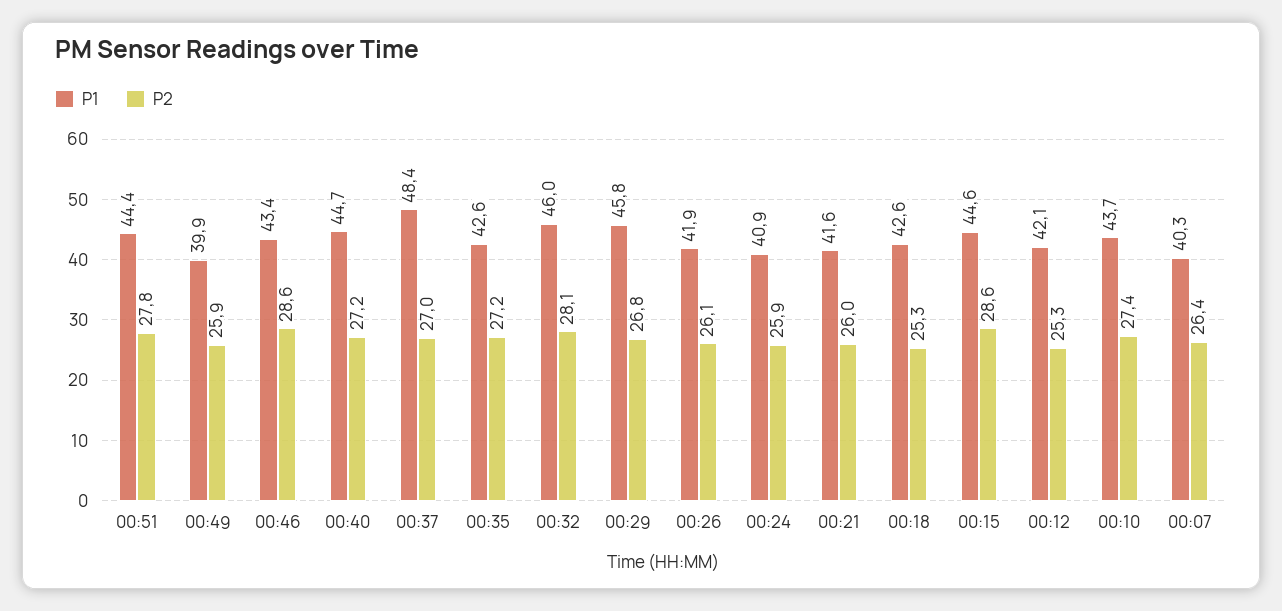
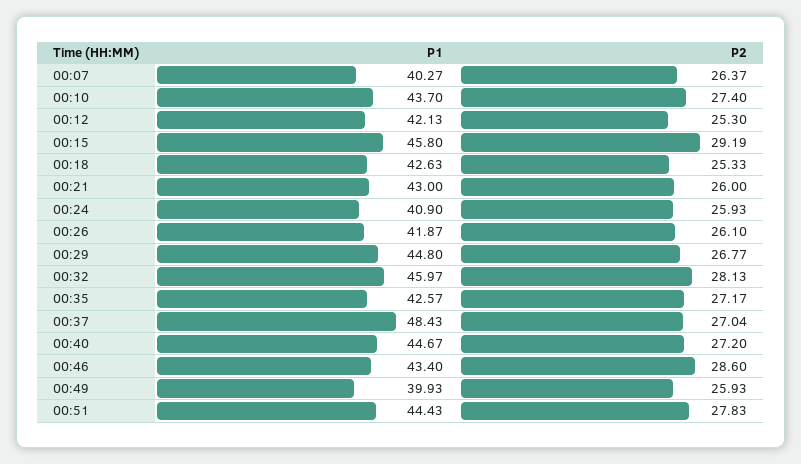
  {
    "P1": {
      "00:51": 44.43,
      "00:49": 39.93,
      "00:46": 43.4,
      "00:40": 44.67,
      "00:37": 48.43,
      "00:35": 42.57,
      "00:32": 45.97,
-     "00:29": 45.8,
+     "00:29": 44.8,
      "00:26": 41.87,
      "00:24": 40.9,
-     "00:21": 41.6,
+     "00:21": 43,
      "00:18": 42.63,
-     "00:15": 44.6,
+     "00:15": 45.8,
      "00:12": 42.13,
      "00:10": 43.7,
      "00:07": 40.27
    },
    "P2": {
      "00:51": 27.83,
      "00:49": 25.93,
      "00:46": 28.6,
      "00:40": 27.2,
      "00:37": 27.04,
      "00:35": 27.17,
      "00:32": 28.13,
      "00:29": 26.77,
      "00:26": 26.1,
      "00:24": 25.93,
      "00:21": 26,
      "00:18": 25.33,
-     "00:15": 28.6,
+     "00:15": 29.19,
      "00:12": 25.3,
      "00:10": 27.4,
      "00:07": 26.37
    }
  }

